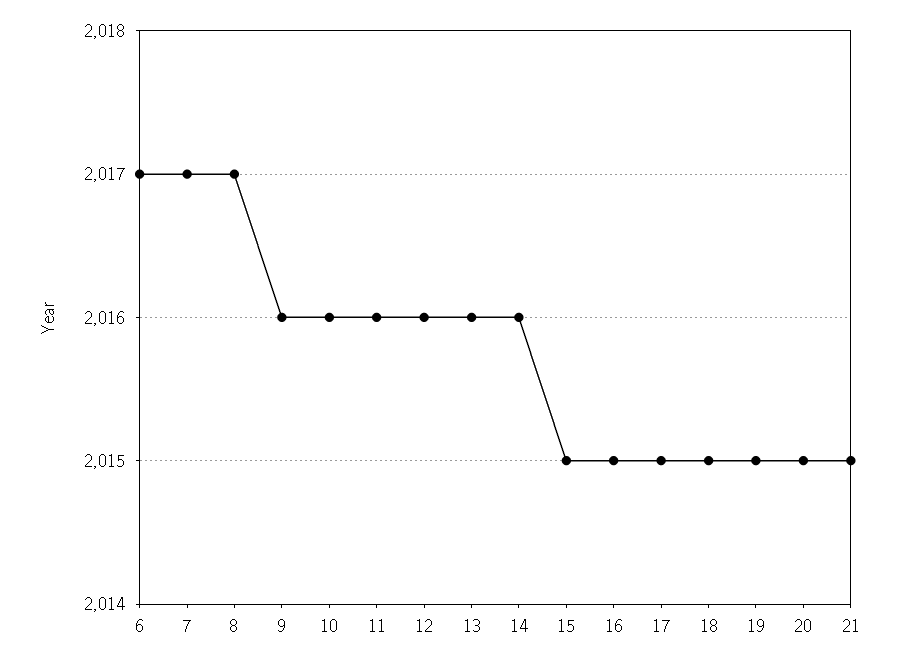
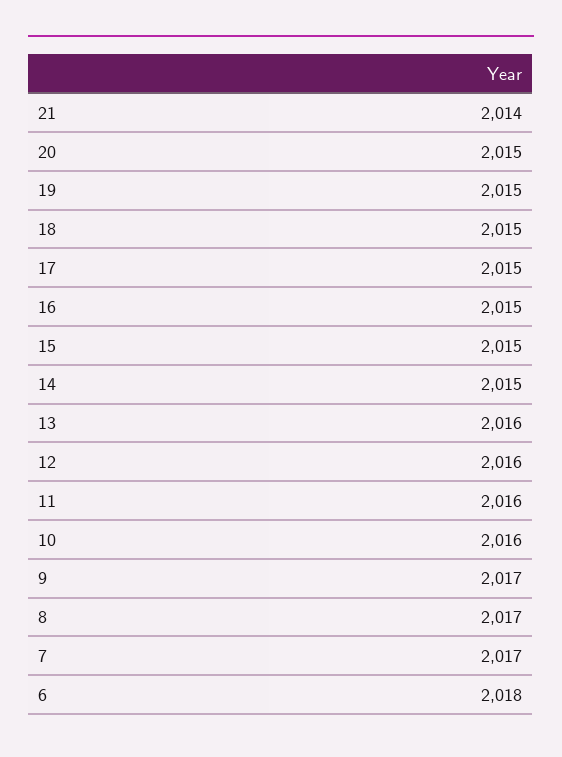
  {
-   "6": 2017,
+   "6": 2018,
    "7": 2017,
    "8": 2017,
-   "9": 2016,
+   "9": 2017,
    "10": 2016,
    "11": 2016,
    "12": 2016,
    "13": 2016,
-   "14": 2016,
+   "14": 2015,
    "15": 2015,
    "16": 2015,
    "17": 2015,
    "18": 2015,
    "19": 2015,
    "20": 2015,
-   "21": 2015
+   "21": 2014
  }

